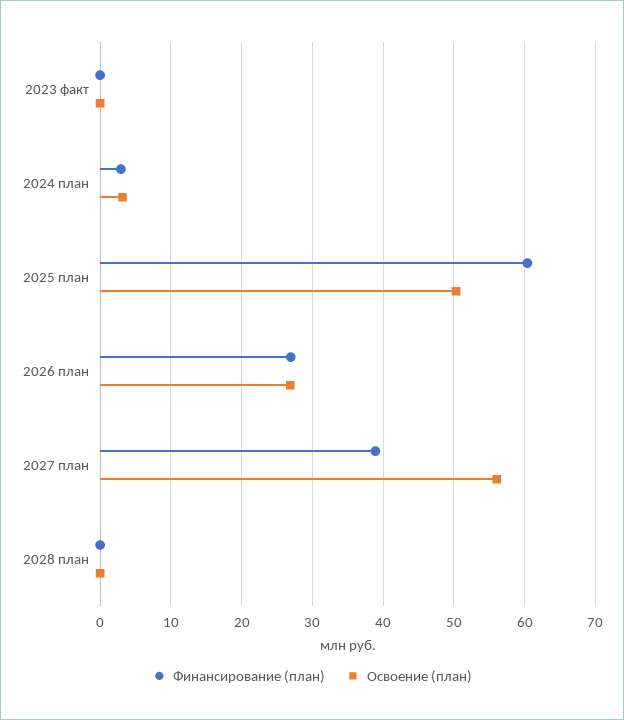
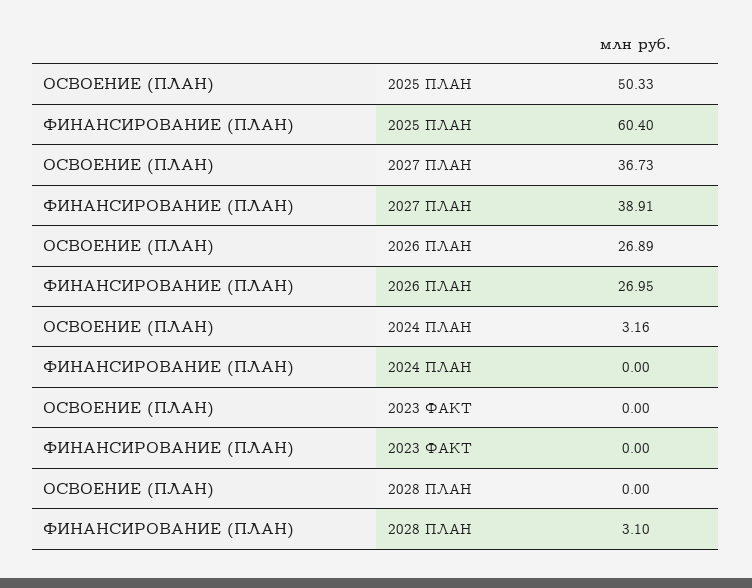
  {
    "Финансирование (план)": {
      "2023 факт": 0,
-     "2024 план": 3,
+     "2024 план": 0,
      "2025 план": 60.4,
      "2026 план": 26.95,
      "2027 план": 38.91,
-     "2028 план": 0
+     "2028 план": 3.1
    },
    "Освоение (план)": {
      "2023 факт": 0,
      "2024 план": 3.16,
      "2025 план": 50.33,
      "2026 план": 26.89,
-     "2027 план": 56,
+     "2027 план": 36.73,
      "2028 план": 0
    }
  }

